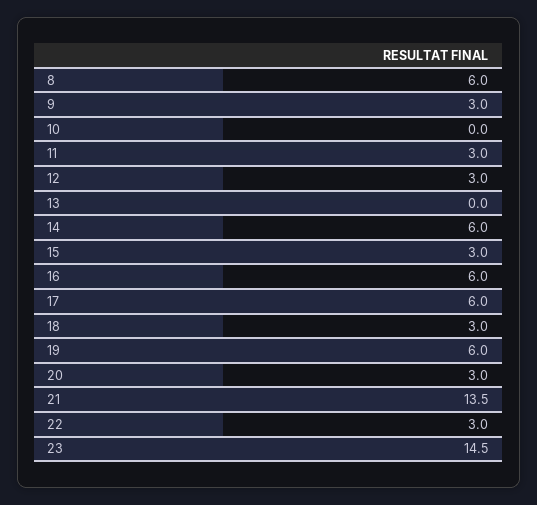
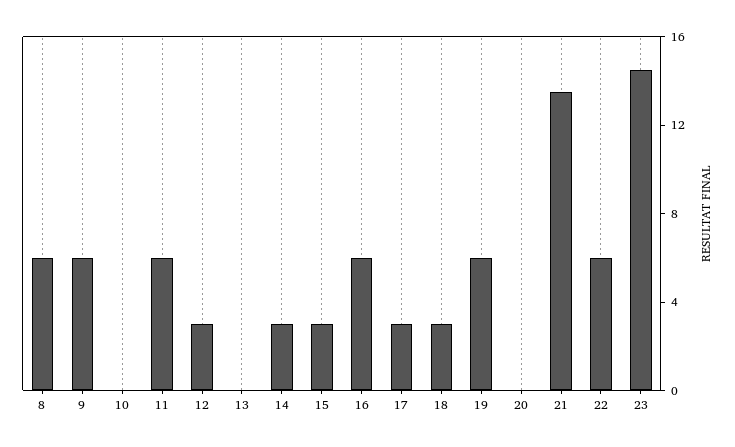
  {
    "8": 6,
-   "9": 3,
+   "9": 6,
    "10": 0,
-   "11": 3,
+   "11": 6,
    "12": 3,
    "13": 0,
-   "14": 6,
+   "14": 3,
    "15": 3,
    "16": 6,
-   "17": 6,
+   "17": 3,
    "18": 3,
    "19": 6,
-   "20": 3,
+   "20": 0,
    "21": 13.5,
-   "22": 3,
+   "22": 6,
    "23": 14.5
  }

